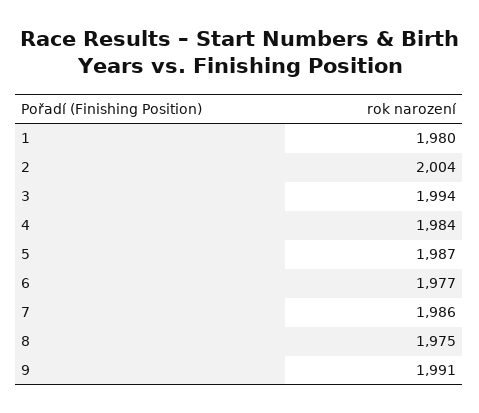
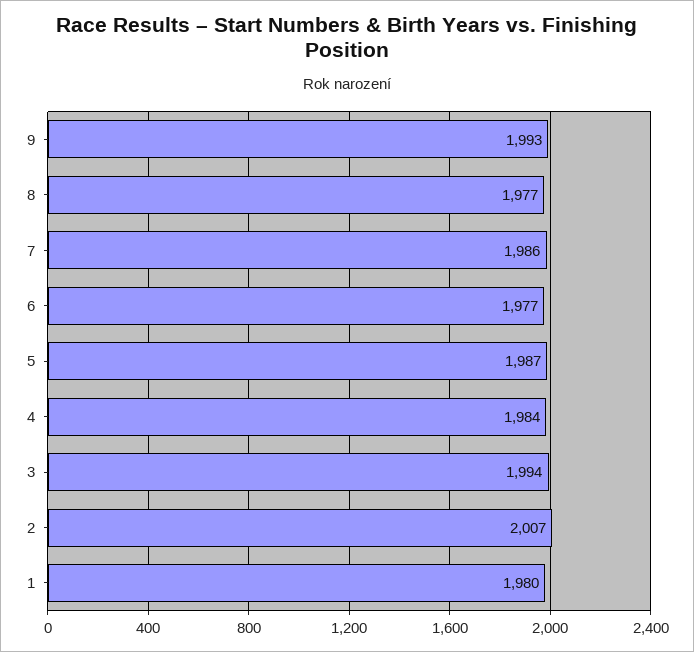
  {
    "1": 1980,
-   "2": 2004,
+   "2": 2007,
    "3": 1994,
    "4": 1984,
    "5": 1987,
    "6": 1977,
    "7": 1986,
-   "8": 1975,
+   "8": 1977,
-   "9": 1991
+   "9": 1993
  }

